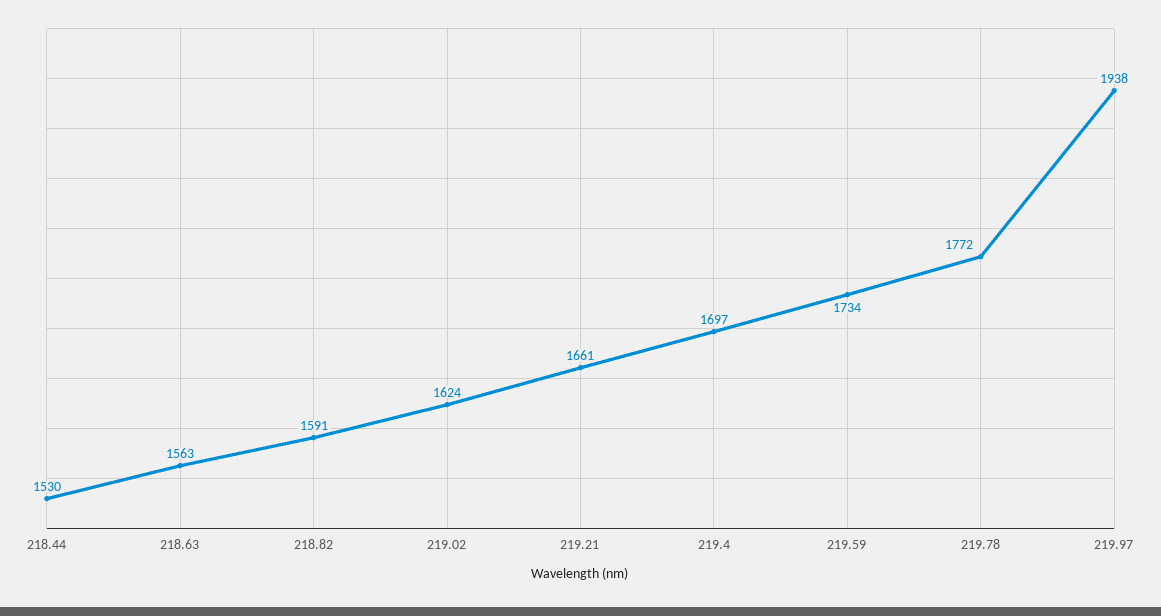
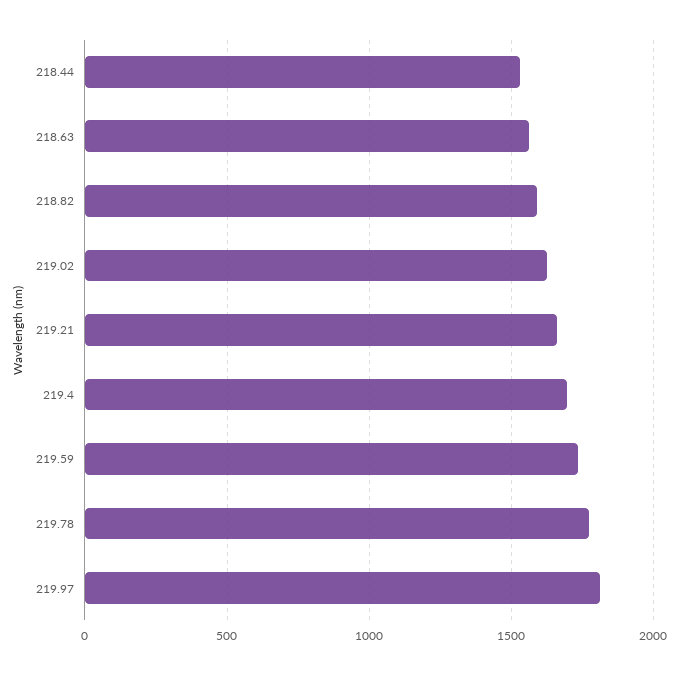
  {
    "218.44": 1530,
    "218.63": 1563,
    "218.82": 1591,
    "219.02": 1624,
    "219.21": 1661,
    "219.4": 1697,
    "219.59": 1734,
    "219.78": 1772,
-   "219.97": 1938
+   "219.97": 1800
  }

